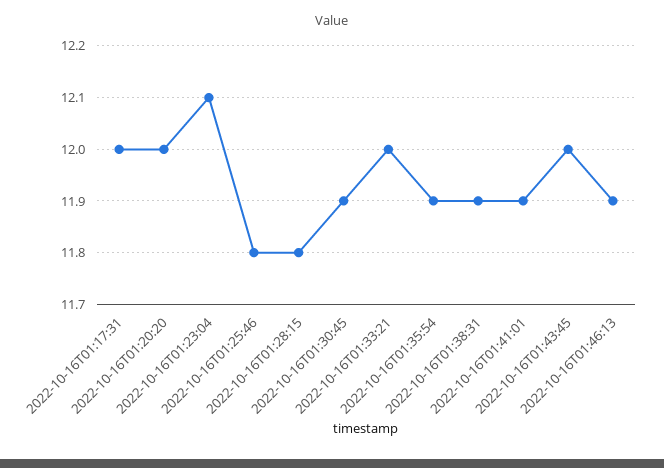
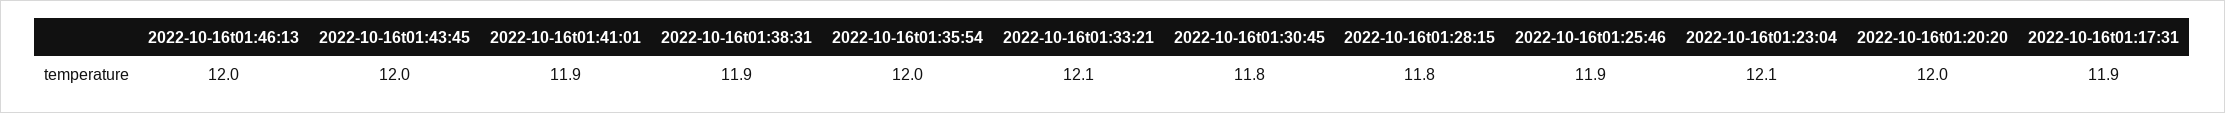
  {
-   "2022-10-16T01:17:31": 12,
+   "2022-10-16T01:17:31": 11.9,
    "2022-10-16T01:20:20": 12,
    "2022-10-16T01:23:04": 12.1,
-   "2022-10-16T01:25:46": 11.8,
+   "2022-10-16T01:25:46": 11.9,
    "2022-10-16T01:28:15": 11.8,
-   "2022-10-16T01:30:45": 11.9,
+   "2022-10-16T01:30:45": 11.8,
-   "2022-10-16T01:33:21": 12,
+   "2022-10-16T01:33:21": 12.1,
-   "2022-10-16T01:35:54": 11.9,
+   "2022-10-16T01:35:54": 12,
    "2022-10-16T01:38:31": 11.9,
    "2022-10-16T01:41:01": 11.9,
    "2022-10-16T01:43:45": 12,
-   "2022-10-16T01:46:13": 11.9
+   "2022-10-16T01:46:13": 12
  }

